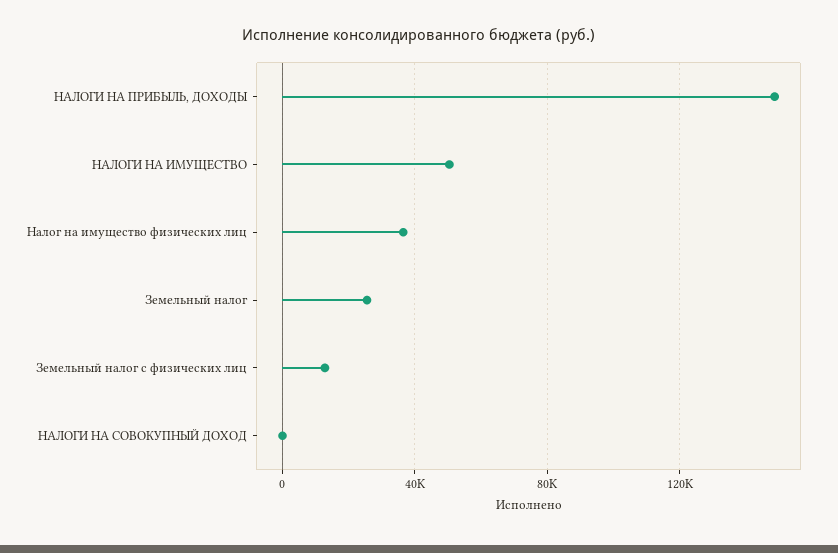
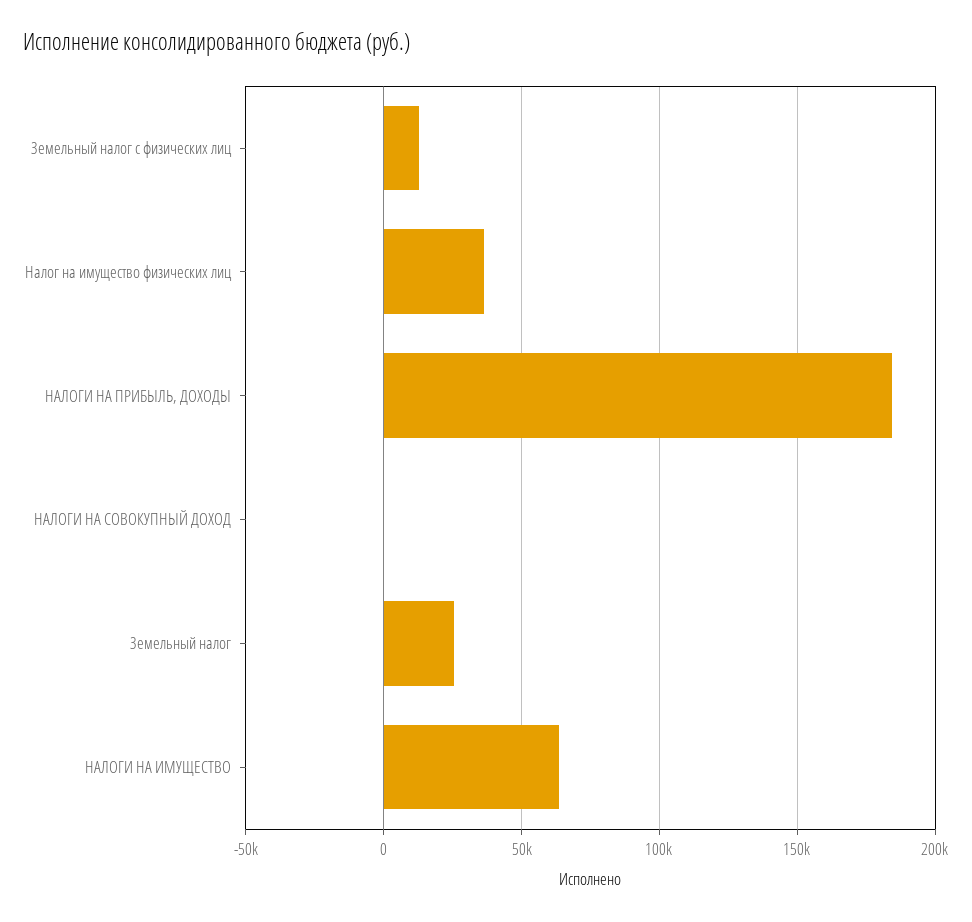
  {
-   "НАЛОГИ НА ПРИБЫЛЬ, ДОХОДЫ": 150000,
+   "НАЛОГИ НА ПРИБЫЛЬ, ДОХОДЫ": 185000,
-   "НАЛОГИ НА ИМУЩЕСТВО": 50000,
+   "НАЛОГИ НА ИМУЩЕСТВО": 65000,
    "Налог на имущество физических лиц": 35000,
    "Земельный налог": 25000,
    "Земельный налог с физических лиц": 15000,
    "НАЛОГИ НА СОВОКУПНЫЙ ДОХОД": 0
  }

